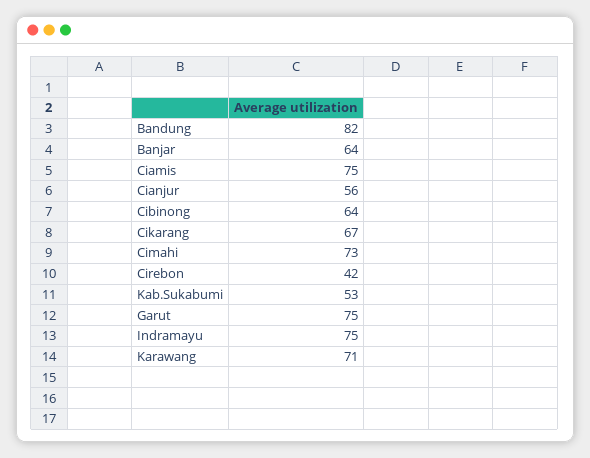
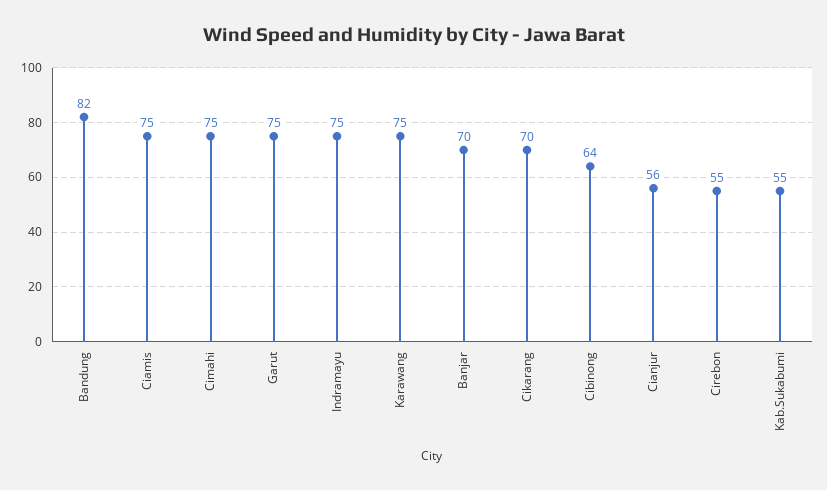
  {
    "Bandung": 82,
-   "Banjar": 64,
+   "Banjar": 70,
    "Ciamis": 75,
    "Cianjur": 56,
    "Cibinong": 64,
-   "Cikarang": 67,
+   "Cikarang": 70,
-   "Cimahi": 73,
+   "Cimahi": 75,
-   "Cirebon": 42,
+   "Cirebon": 55,
-   "Kab.Sukabumi": 53,
+   "Kab.Sukabumi": 55,
    "Garut": 75,
    "Indramayu": 75,
-   "Karawang": 71
+   "Karawang": 75
  }

